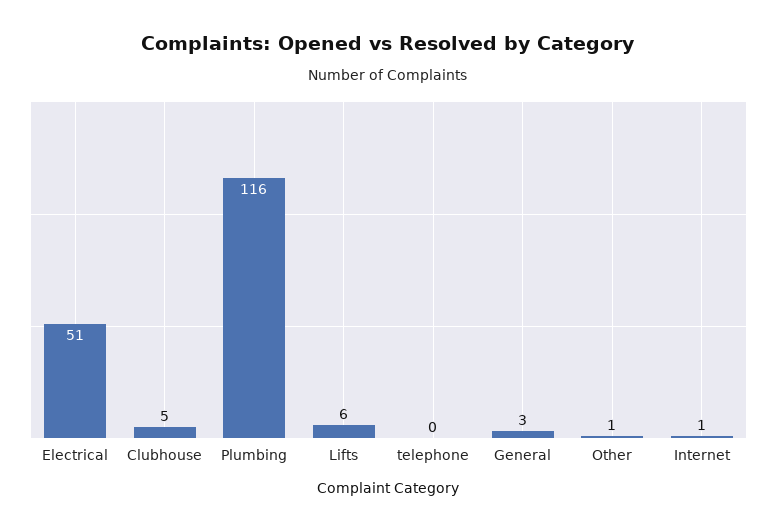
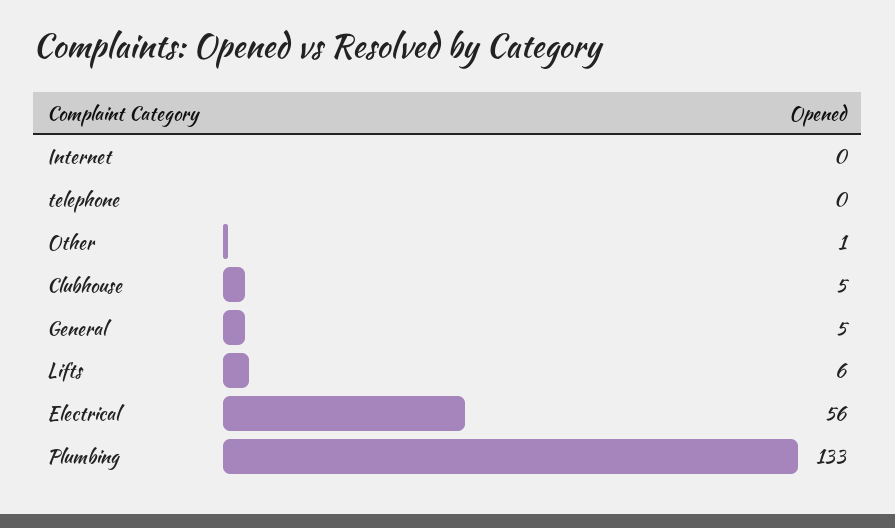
  {
-   "Electrical": 51,
+   "Electrical": 56,
    "Clubhouse": 5,
-   "Plumbing": 116,
+   "Plumbing": 133,
    "Lifts": 6,
    "telephone": 0,
-   "General": 3,
+   "General": 5,
    "Other": 1,
-   "Internet": 1
+   "Internet": 0
  }

